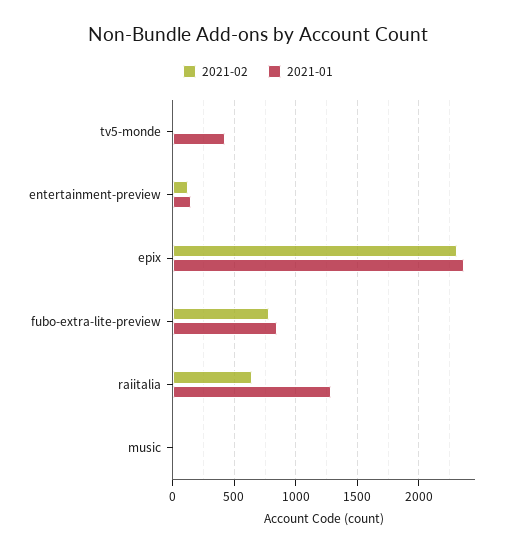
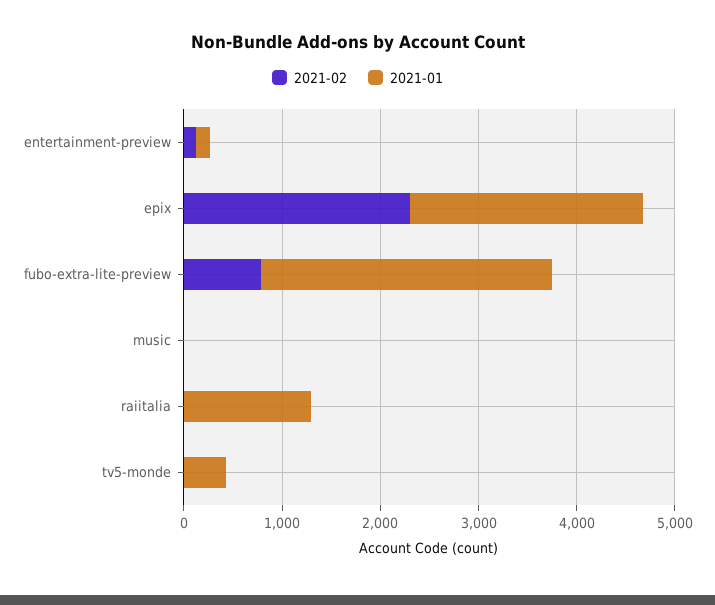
  {
    "2021-02": {
      "tv5-monde": 0,
      "entertainment-preview": 100,
      "epix": 2300,
      "fubo-extra-lite-preview": 800,
-     "raiitalia": 650,
+     "raiitalia": 0,
      "music": 0
    },
    "2021-01": {
      "tv5-monde": 400,
      "entertainment-preview": 150,
      "epix": 2350,
-     "fubo-extra-lite-preview": 850,
+     "fubo-extra-lite-preview": 3000,
      "raiitalia": 1300,
      "music": 0
    }
  }

